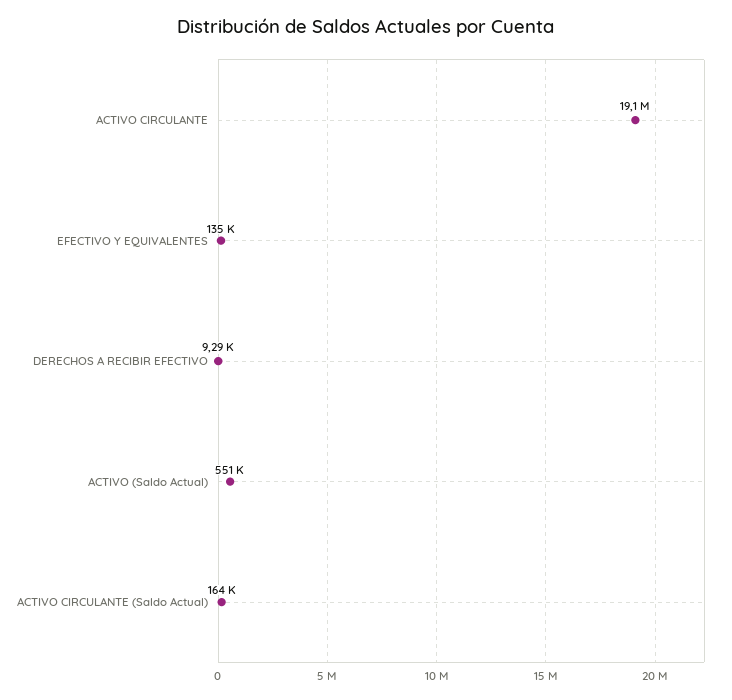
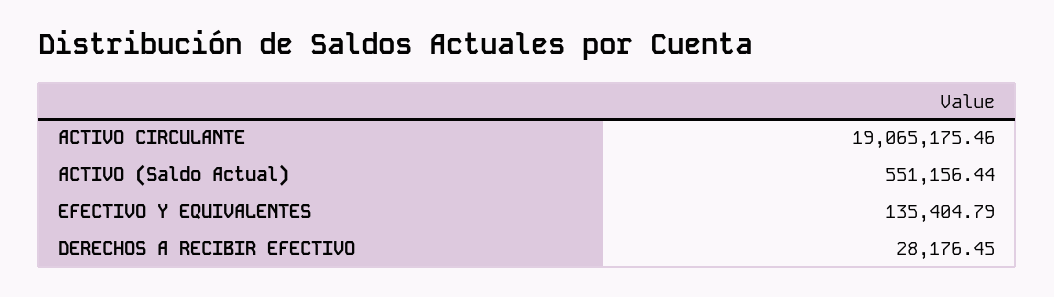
  {
    "ACTIVO CIRCULANTE": 19065175.46,
    "EFECTIVO Y EQUIVALENTES": 135404.79,
-   "DERECHOS A RECIBIR EFECTIVO": 9290,
+   "DERECHOS A RECIBIR EFECTIVO": 28176.45,
-   "ACTIVO (Saldo Actual)": 551156.44,
+   "ACTIVO (Saldo Actual)": 551156.44
-   "ACTIVO CIRCULANTE (Saldo Actual)": 164000
  }

